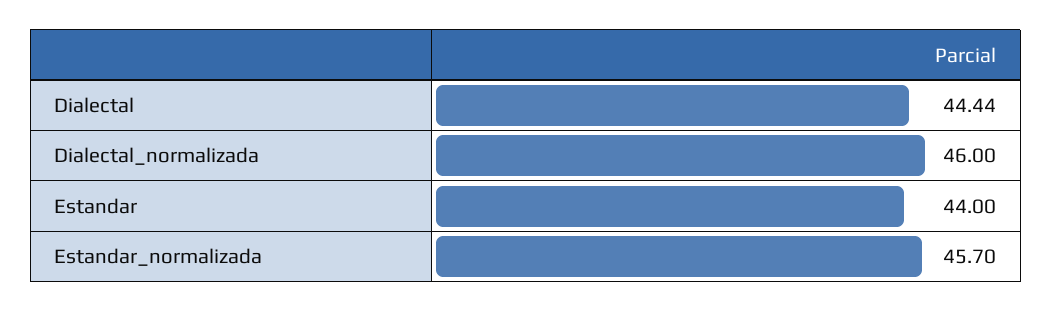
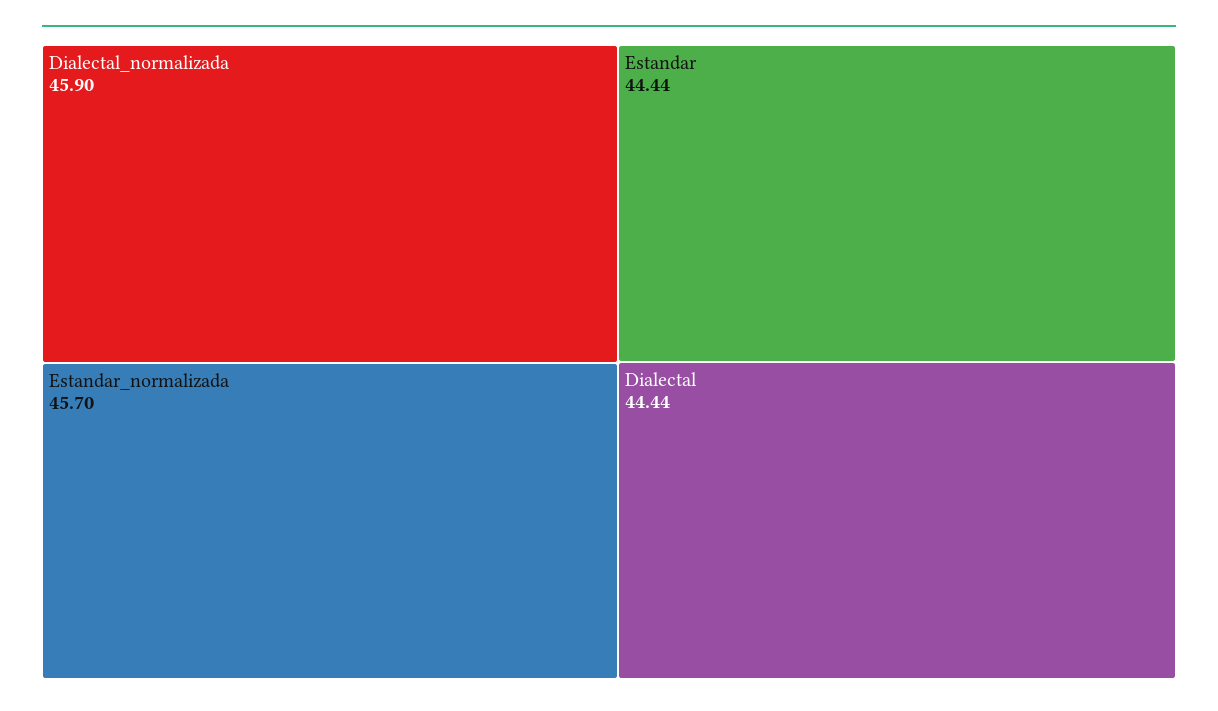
  {
    "Dialectal": 44.44,
-   "Dialectal_normalizada": 46,
+   "Dialectal_normalizada": 45.9,
-   "Estandar": 44,
+   "Estandar": 44.44,
    "Estandar_normalizada": 45.7
  }

